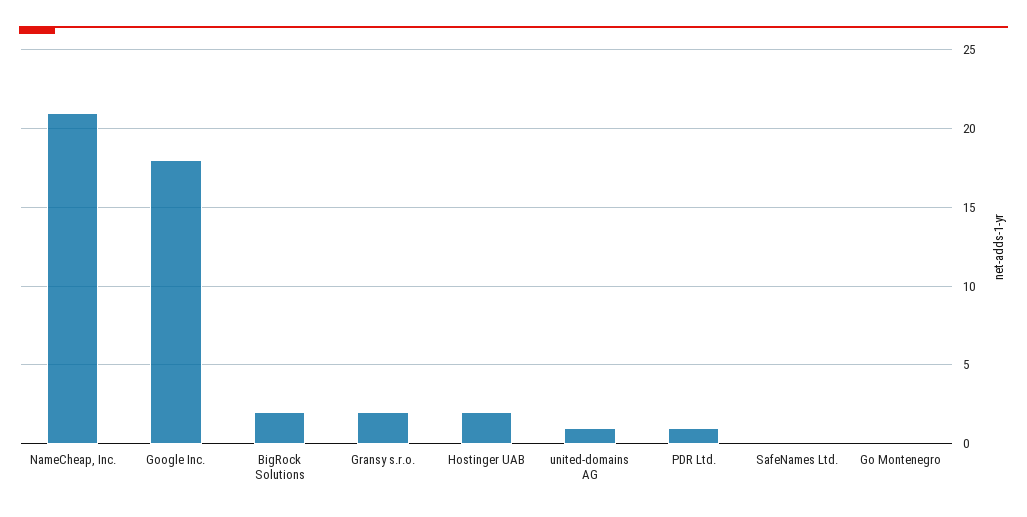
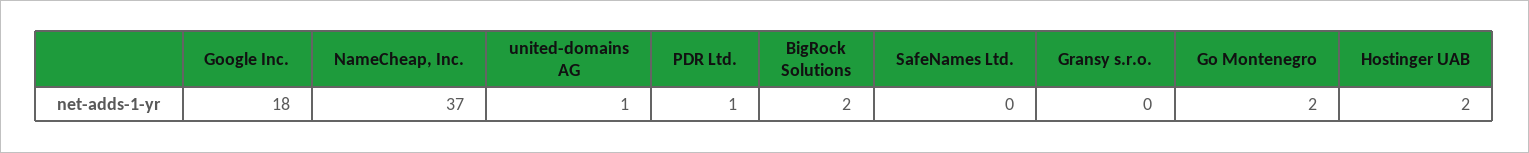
  {
-   "NameCheap, Inc.": 21,
+   "NameCheap, Inc.": 37,
    "Google Inc.": 18,
    "BigRock Solutions": 2,
-   "Gransy s.r.o.": 2,
+   "Gransy s.r.o.": 0,
    "Hostinger UAB": 2,
    "united-domains AG": 1,
    "PDR Ltd.": 1,
    "SafeNames Ltd.": 0,
-   "Go Montenegro": 0
+   "Go Montenegro": 2
  }

